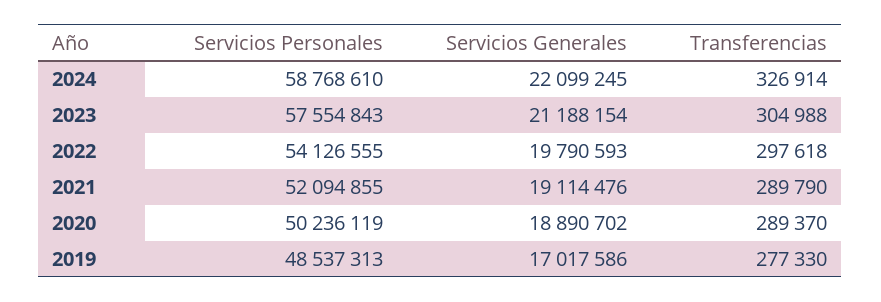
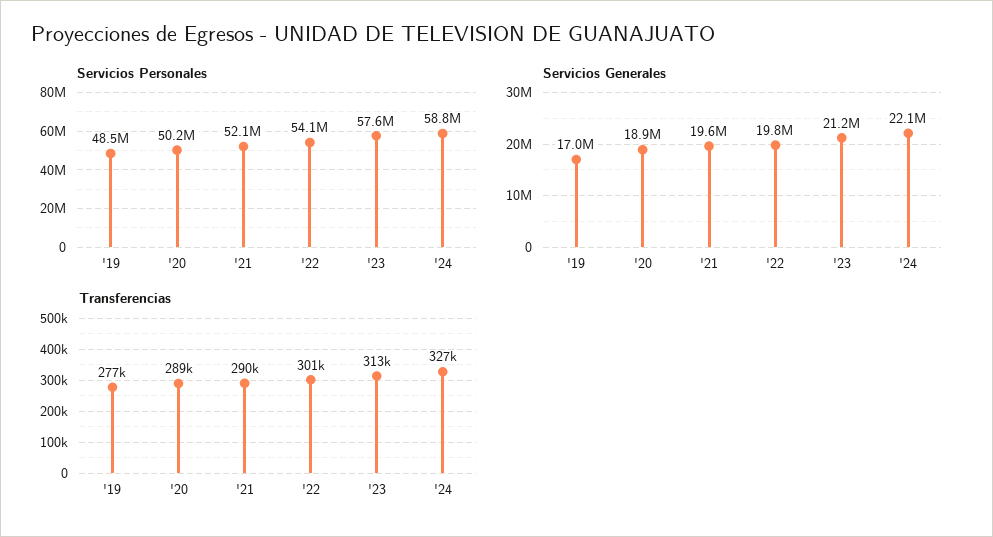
  {
    "Servicios Personales": {
      "2024": 58768610,
      "2023": 57554843,
      "2022": 54126555,
      "2021": 52094855,
      "2020": 50236119,
      "2019": 48537313
    },
    "Servicios Generales": {
      "2024": 22099245,
      "2023": 21188154,
      "2022": 19790593,
-     "2021": 19114476,
+     "2021": 19600000,
      "2020": 18890702,
      "2019": 17017586
    },
    "Transferencias": {
      "2024": 326914,
-     "2023": 304988,
+     "2023": 313000,
-     "2022": 297618,
+     "2022": 301000,
      "2021": 289790,
      "2020": 289370,
      "2019": 277330
    }
  }

